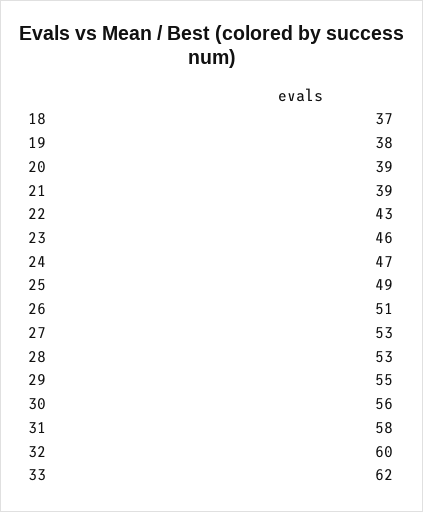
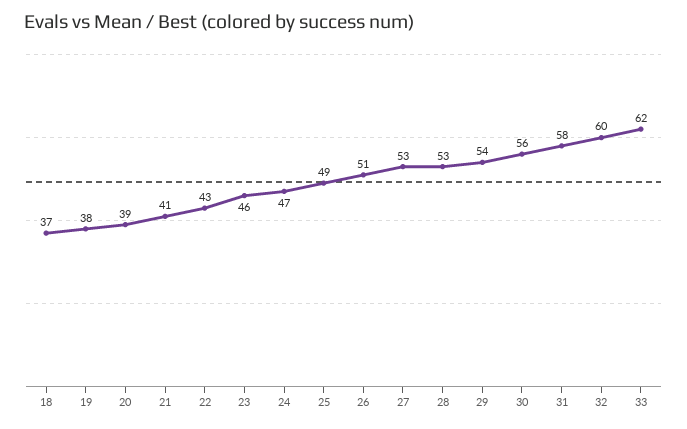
  {
    "18": 37,
    "19": 38,
    "20": 39,
-   "21": 39,
+   "21": 41,
    "22": 43,
    "23": 46,
    "24": 47,
    "25": 49,
    "26": 51,
    "27": 53,
    "28": 53,
-   "29": 55,
+   "29": 54,
    "30": 56,
    "31": 58,
    "32": 60,
    "33": 62
  }

